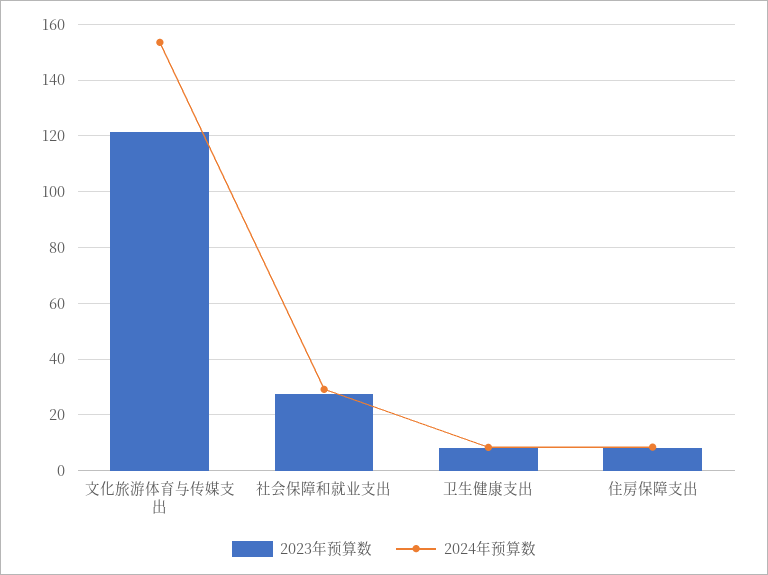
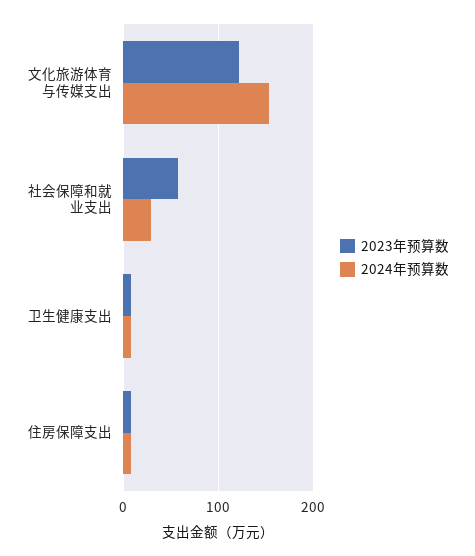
  {
    "2023年预算数": {
      "文化旅游体育与传媒支出": 122.5,
-     "社会保障和就业支出": 27.5,
+     "社会保障和就业支出": 60,
      "卫生健康支出": 7.5,
      "住房保障支出": 7.5
    },
    "2024年预算数": {
      "文化旅游体育与传媒支出": 152.5,
      "社会保障和就业支出": 30,
      "卫生健康支出": 7.5,
      "住房保障支出": 7.5
    }
  }

